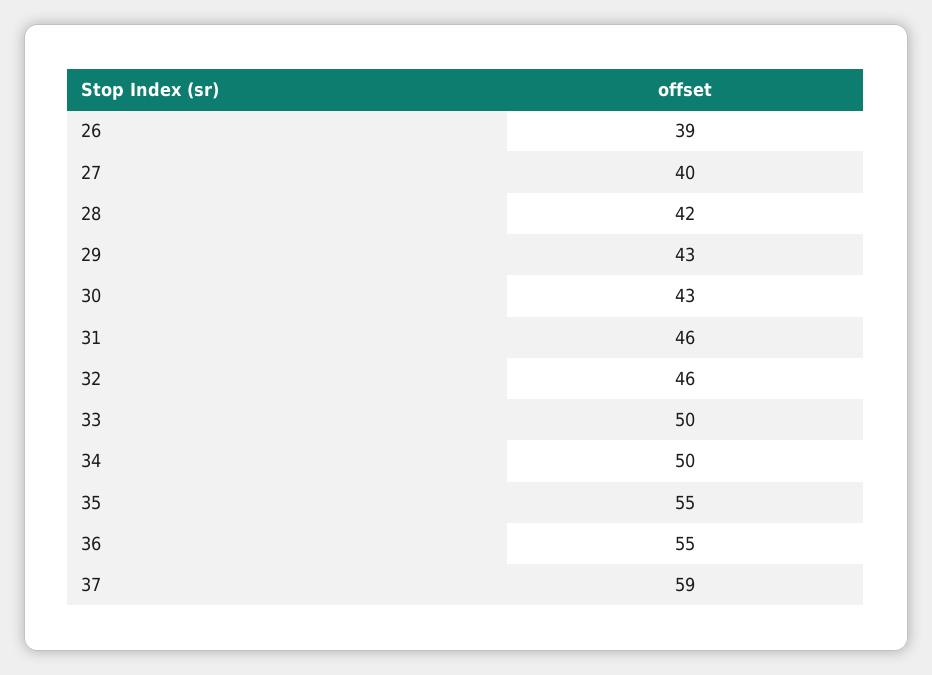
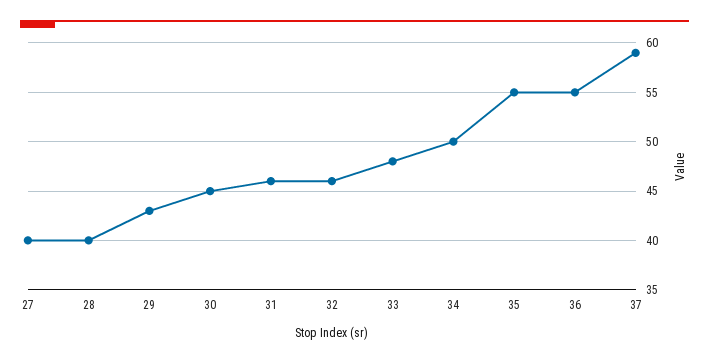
  {
-   "26": 39,
    "27": 40,
-   "28": 42,
+   "28": 40,
    "29": 43,
-   "30": 43,
+   "30": 45,
    "31": 46,
    "32": 46,
-   "33": 50,
+   "33": 48,
    "34": 50,
    "35": 55,
    "36": 55,
    "37": 59
  }

